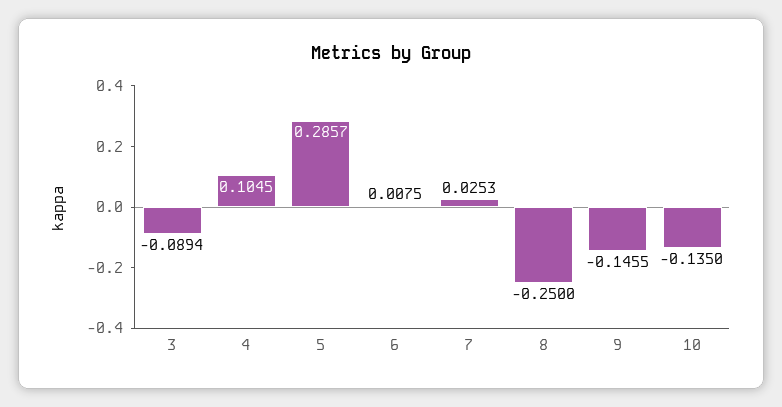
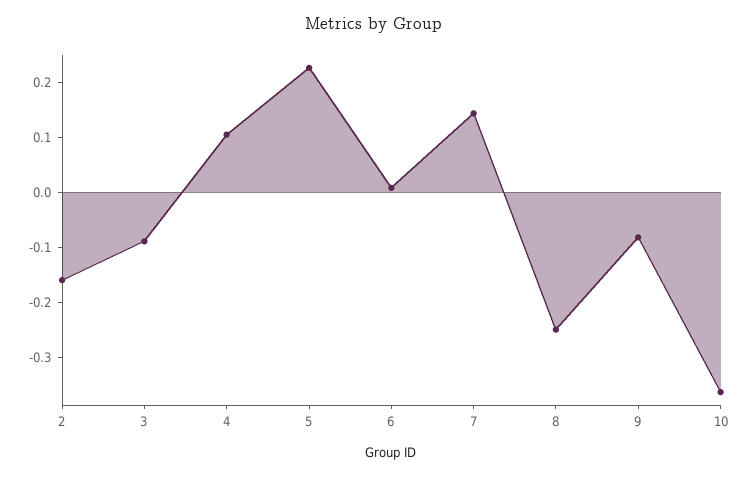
  {
    "3": -0.0894,
    "4": 0.1045,
-   "5": 0.2857,
+   "5": 0.22,
    "6": 0.0075,
-   "7": 0.0253,
+   "7": 0.14,
    "8": -0.25,
-   "9": -0.1455,
+   "9": -0.08,
-   "10": -0.135
+   "10": -0.36,
+   "2": -0.16
  }

